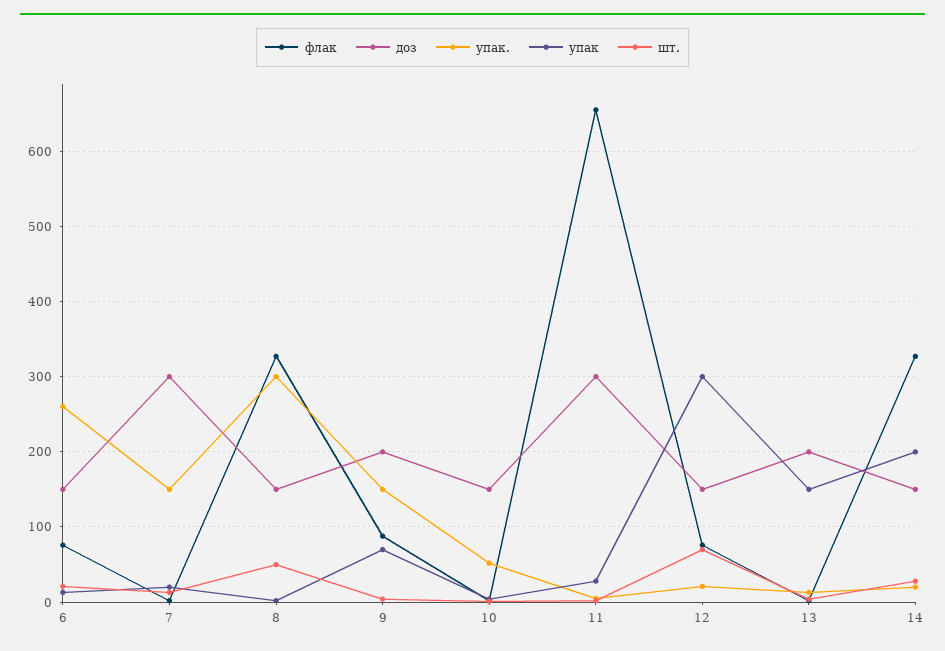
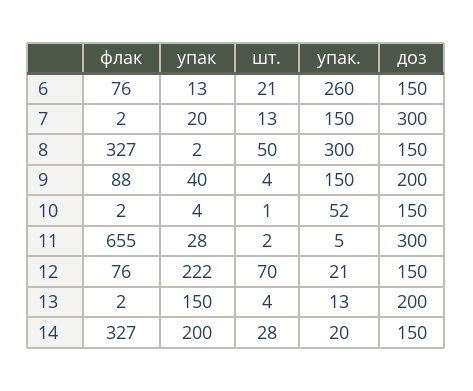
  {
    "флак": {
      "6": 76,
      "7": 2,
      "8": 327,
      "9": 88,
      "10": 2,
      "11": 655,
      "12": 76,
      "13": 2,
      "14": 327
    },
    "доз": {
      "6": 150,
      "7": 300,
      "8": 150,
      "9": 200,
      "10": 150,
      "11": 300,
      "12": 150,
      "13": 200,
      "14": 150
    },
    "упак.": {
      "6": 260,
      "7": 150,
      "8": 300,
      "9": 150,
      "10": 52,
      "11": 5,
      "12": 21,
      "13": 13,
      "14": 20
    },
    "упак": {
      "6": 13,
      "7": 20,
      "8": 2,
-     "9": 70,
+     "9": 40,
      "10": 4,
      "11": 28,
-     "12": 300,
+     "12": 222,
      "13": 150,
      "14": 200
    },
    "шт.": {
      "6": 21,
      "7": 13,
      "8": 50,
      "9": 4,
      "10": 1,
      "11": 2,
      "12": 70,
      "13": 4,
      "14": 28
    }
  }

